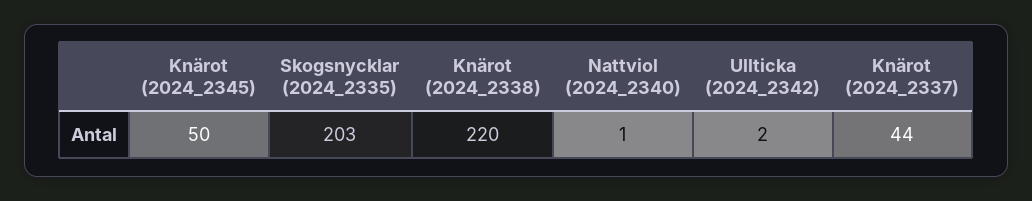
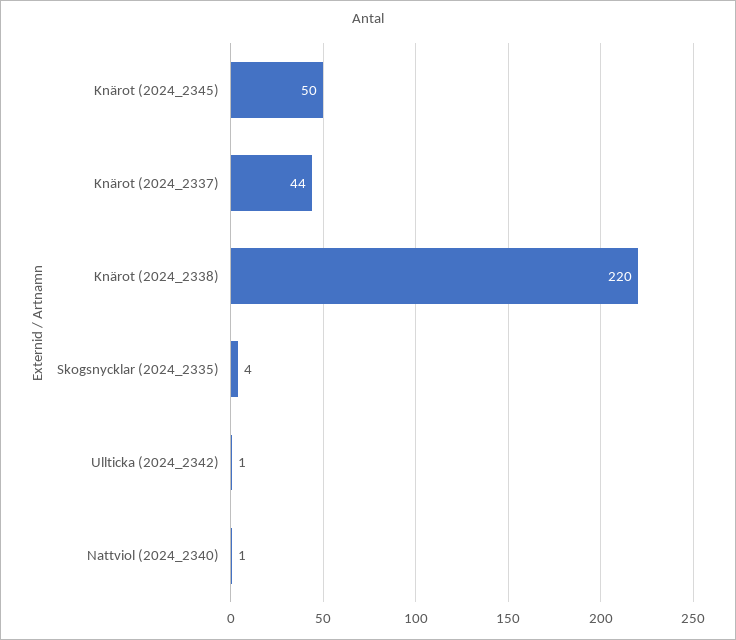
  {
    "Knärot (2024_2345)": 50,
-   "Skogsnycklar (2024_2335)": 203,
+   "Skogsnycklar (2024_2335)": 4,
    "Knärot (2024_2338)": 220,
    "Nattviol (2024_2340)": 1,
-   "Ullticka (2024_2342)": 2,
+   "Ullticka (2024_2342)": 1,
    "Knärot (2024_2337)": 44
  }

